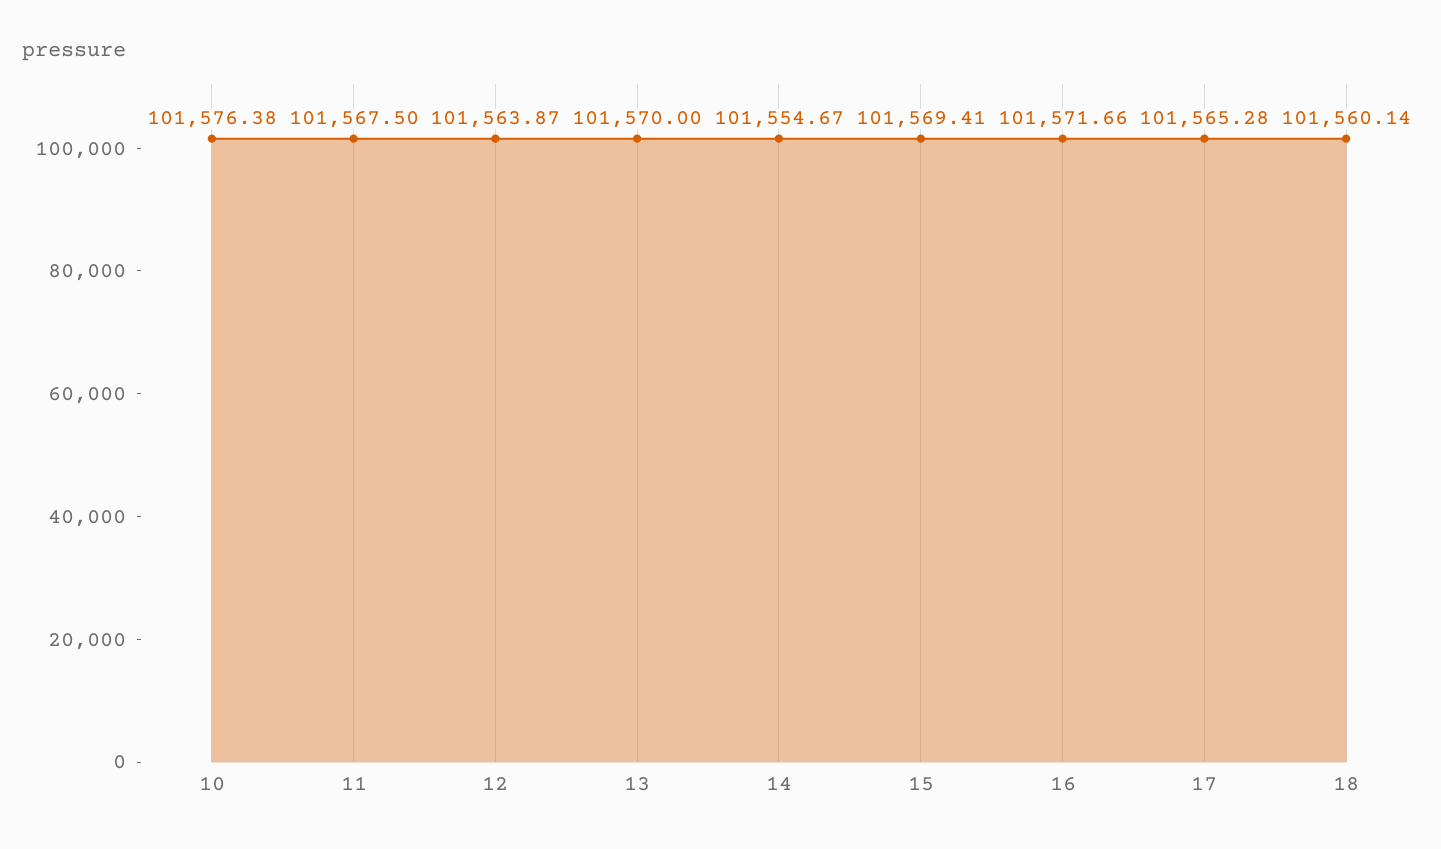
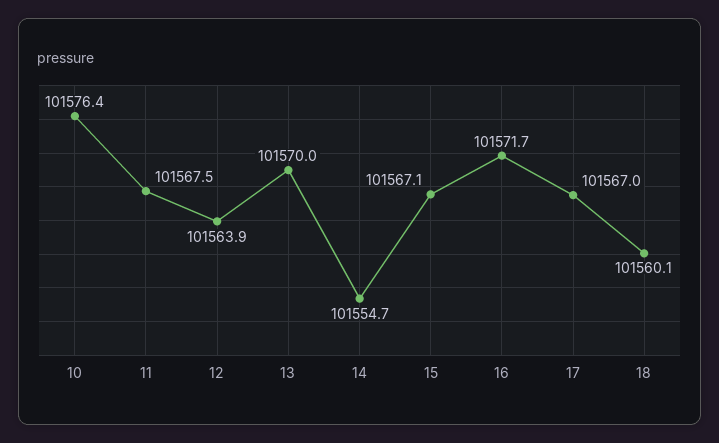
  {
    "10": 101576.38,
    "11": 101567.5,
    "12": 101563.87,
    "13": 101570,
    "14": 101554.67,
-   "15": 101569.41,
+   "15": 101567.1,
    "16": 101571.66,
-   "17": 101565.28,
+   "17": 101567,
    "18": 101560.14
  }

